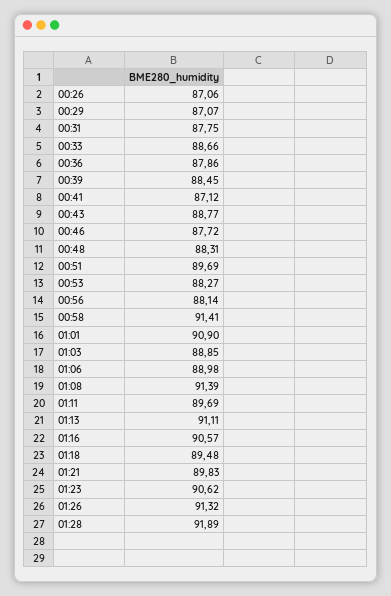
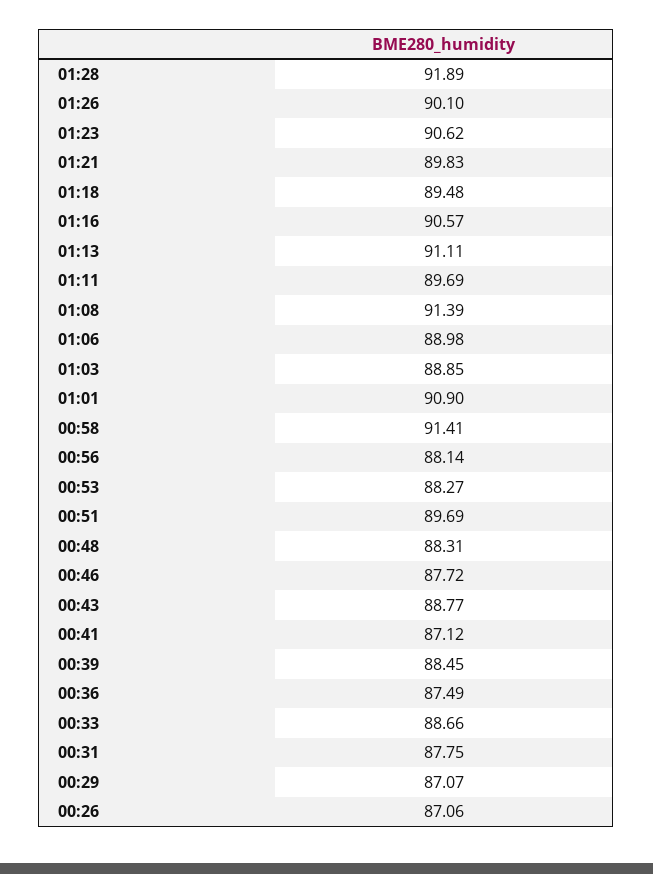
  {
    "00:26": 87.06,
    "00:29": 87.07,
    "00:31": 87.75,
    "00:33": 88.66,
-   "00:36": 87.86,
+   "00:36": 87.49,
    "00:39": 88.45,
    "00:41": 87.12,
    "00:43": 88.77,
    "00:46": 87.72,
    "00:48": 88.31,
    "00:51": 89.69,
    "00:53": 88.27,
    "00:56": 88.14,
    "00:58": 91.41,
    "01:01": 90.9,
    "01:03": 88.85,
    "01:06": 88.98,
    "01:08": 91.39,
    "01:11": 89.69,
    "01:13": 91.11,
    "01:16": 90.57,
    "01:18": 89.48,
    "01:21": 89.83,
    "01:23": 90.62,
-   "01:26": 91.32,
+   "01:26": 90.1,
    "01:28": 91.89
  }

